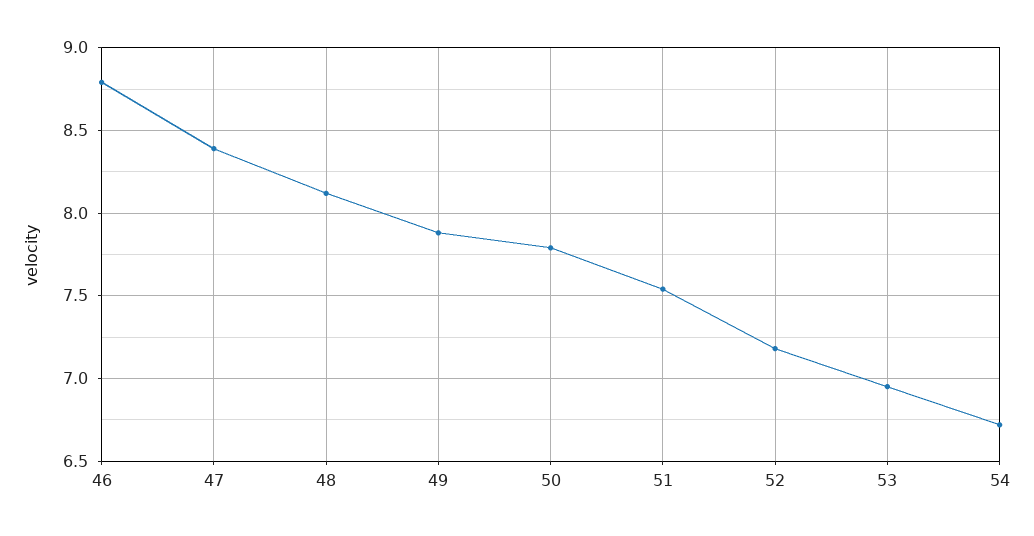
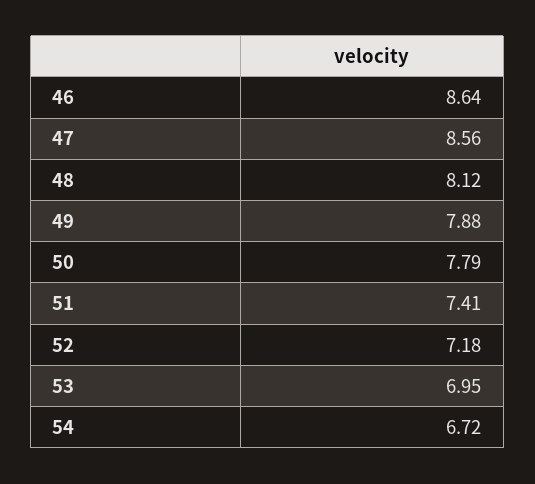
  {
-   "46": 8.8,
+   "46": 8.64,
-   "47": 8.4,
+   "47": 8.56,
    "48": 8.12,
    "49": 7.88,
    "50": 7.79,
-   "51": 7.55,
+   "51": 7.41,
    "52": 7.18,
    "53": 6.95,
    "54": 6.72
  }

